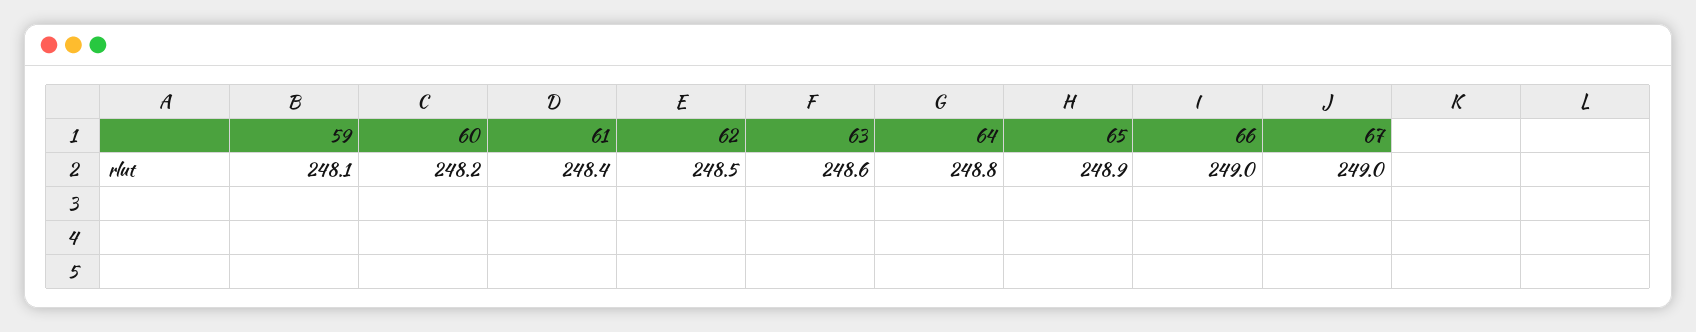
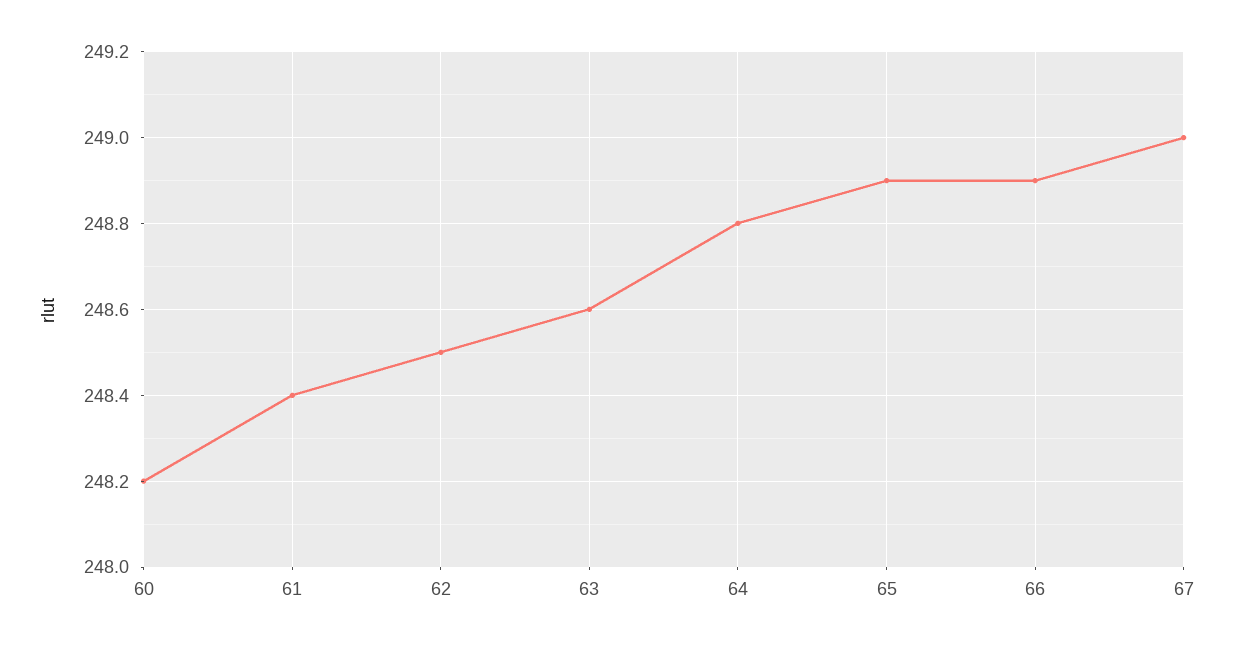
  {
-   "59": 248.1,
    "60": 248.2,
    "61": 248.4,
    "62": 248.5,
    "63": 248.6,
    "64": 248.8,
    "65": 248.9,
-   "66": 249,
+   "66": 248.9,
    "67": 249
  }

